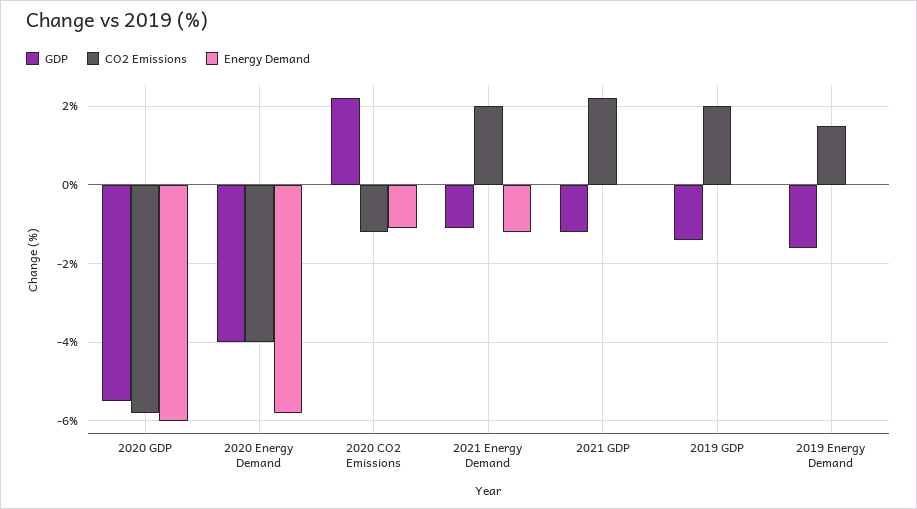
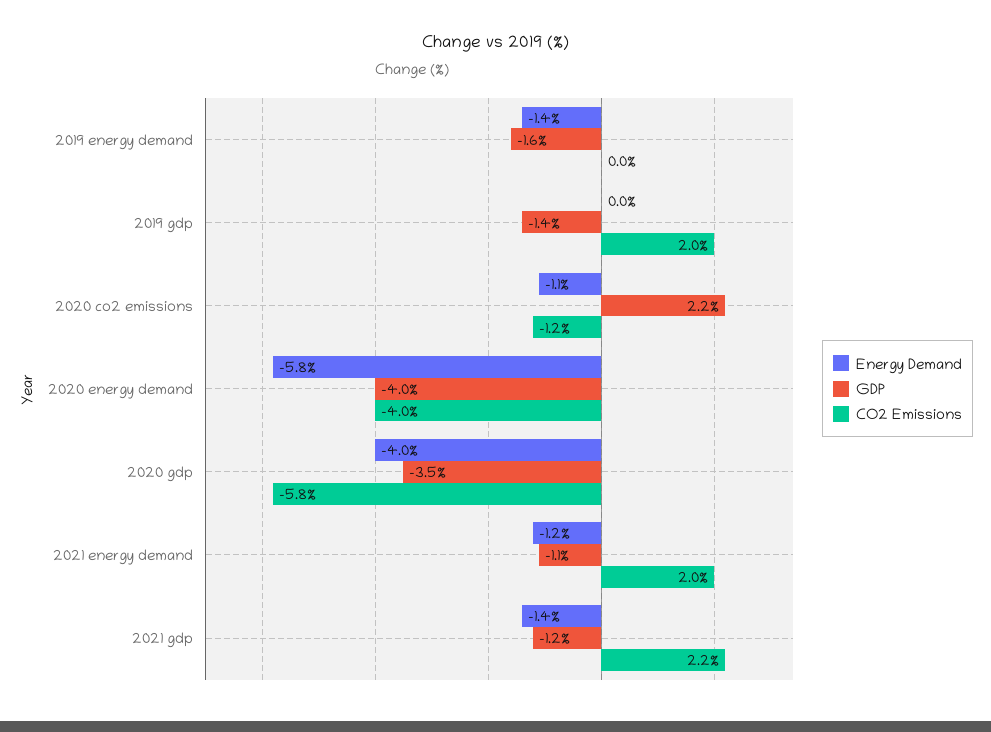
  {
    "GDP": {
-     "2020 GDP": -5.5,
+     "2020 GDP": -3.5,
      "2020 Energy Demand": -4,
      "2020 CO2 Emissions": 2.2,
      "2021 Energy Demand": -1.1,
      "2021 GDP": -1.2,
      "2019 GDP": -1.4,
      "2019 Energy Demand": -1.6
    },
    "CO2 Emissions": {
      "2020 GDP": -5.8,
      "2020 Energy Demand": -4,
      "2020 CO2 Emissions": -1.2,
      "2021 Energy Demand": 2,
      "2021 GDP": 2.2,
      "2019 GDP": 2,
-     "2019 Energy Demand": 1.5
+     "2019 Energy Demand": 0
    },
    "Energy Demand": {
-     "2020 GDP": -6,
+     "2020 GDP": -4,
      "2020 Energy Demand": -5.8,
      "2020 CO2 Emissions": -1.1,
      "2021 Energy Demand": -1.2,
-     "2021 GDP": 0,
+     "2021 GDP": -1.4,
      "2019 GDP": 0,
-     "2019 Energy Demand": 0
+     "2019 Energy Demand": -1.4
    }
  }

